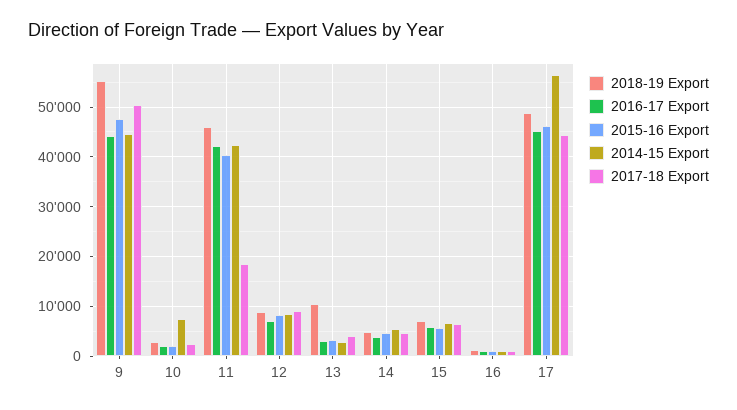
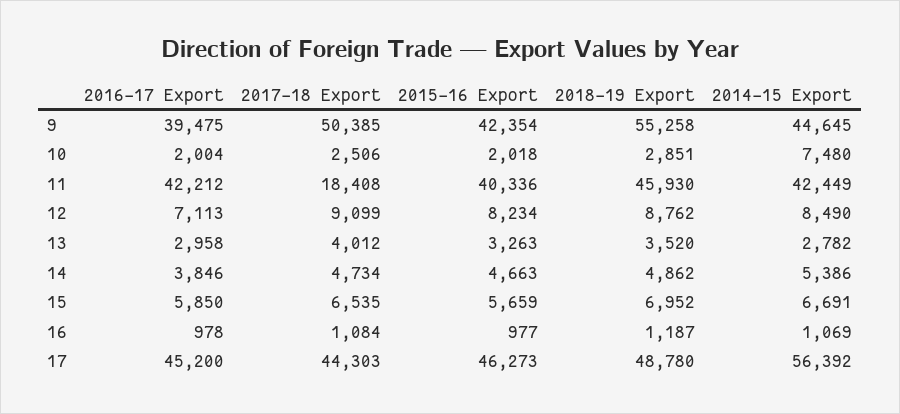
  {
    "2018-19 Export": {
      "9": 55258,
      "10": 2851,
      "11": 45930,
      "12": 8762,
-     "13": 10000,
+     "13": 3520,
      "14": 4862,
      "15": 6952,
      "16": 1187,
      "17": 48780
    },
    "2016-17 Export": {
-     "9": 44000,
+     "9": 39475,
      "10": 2004,
      "11": 42212,
      "12": 7113,
      "13": 2958,
      "14": 3846,
      "15": 5850,
      "16": 978,
      "17": 45200
    },
    "2015-16 Export": {
-     "9": 48000,
+     "9": 42354,
      "10": 2018,
      "11": 40336,
      "12": 8234,
      "13": 3263,
      "14": 4663,
      "15": 5659,
      "16": 977,
      "17": 46273
    },
    "2014-15 Export": {
      "9": 44645,
      "10": 7480,
      "11": 42449,
      "12": 8490,
      "13": 2782,
      "14": 5386,
      "15": 6691,
      "16": 1069,
      "17": 56392
    },
    "2017-18 Export": {
      "9": 50385,
      "10": 2506,
      "11": 18408,
      "12": 9099,
      "13": 4012,
      "14": 4734,
      "15": 6535,
      "16": 1084,
      "17": 44303
    }
  }

